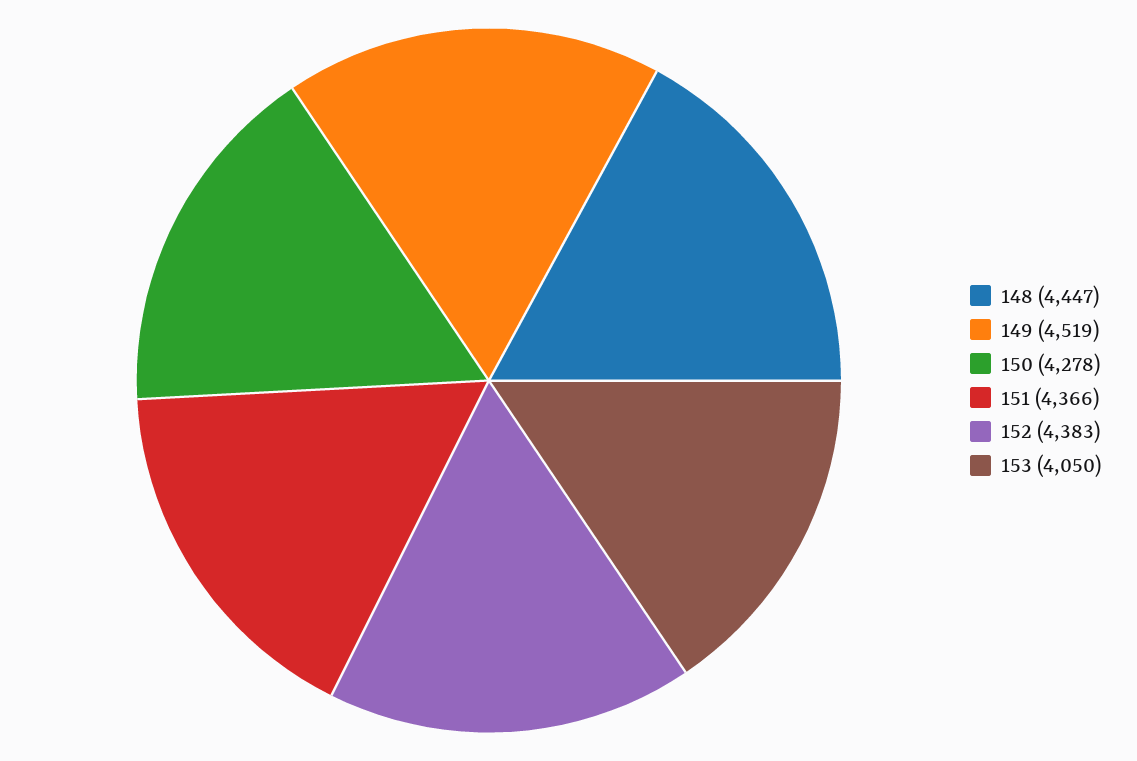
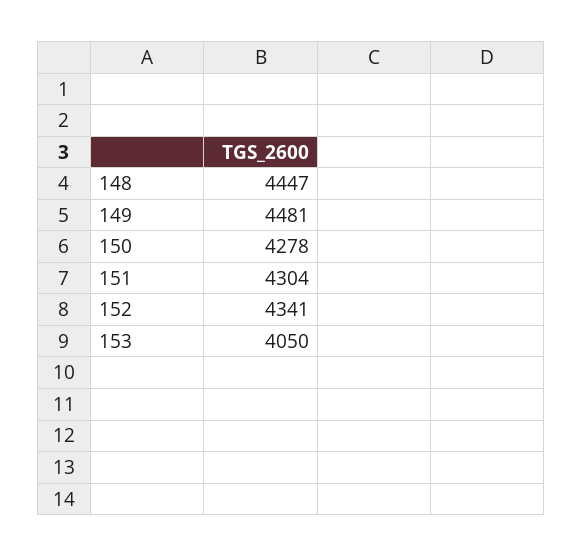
  {
    "148": 4447,
-   "149": 4519,
+   "149": 4481,
    "150": 4278,
-   "151": 4366,
+   "151": 4304,
-   "152": 4383,
+   "152": 4341,
    "153": 4050
  }

